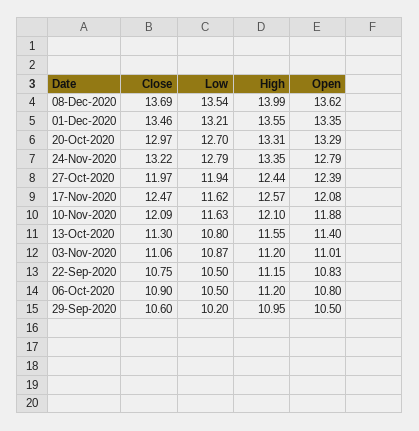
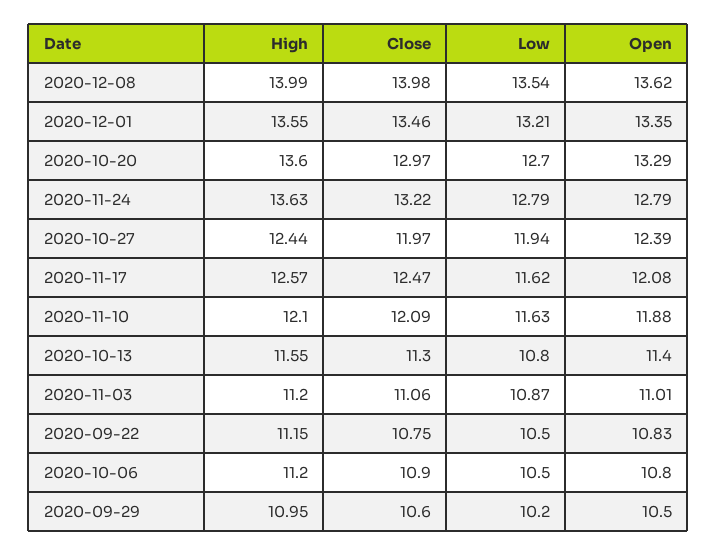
  {
    "Close": {
-     "08-Dec-2020": 13.69,
+     "08-Dec-2020": 13.98,
      "01-Dec-2020": 13.46,
      "20-Oct-2020": 12.97,
      "24-Nov-2020": 13.22,
      "27-Oct-2020": 11.97,
      "17-Nov-2020": 12.47,
      "10-Nov-2020": 12.09,
      "13-Oct-2020": 11.3,
      "03-Nov-2020": 11.06,
      "22-Sep-2020": 10.75,
      "06-Oct-2020": 10.9,
      "29-Sep-2020": 10.6
    },
    "Low": {
      "08-Dec-2020": 13.54,
      "01-Dec-2020": 13.21,
      "20-Oct-2020": 12.7,
      "24-Nov-2020": 12.79,
      "27-Oct-2020": 11.94,
      "17-Nov-2020": 11.62,
      "10-Nov-2020": 11.63,
      "13-Oct-2020": 10.8,
      "03-Nov-2020": 10.87,
      "22-Sep-2020": 10.5,
      "06-Oct-2020": 10.5,
      "29-Sep-2020": 10.2
    },
    "High": {
      "08-Dec-2020": 13.99,
      "01-Dec-2020": 13.55,
-     "20-Oct-2020": 13.31,
+     "20-Oct-2020": 13.6,
-     "24-Nov-2020": 13.35,
+     "24-Nov-2020": 13.63,
      "27-Oct-2020": 12.44,
      "17-Nov-2020": 12.57,
      "10-Nov-2020": 12.1,
      "13-Oct-2020": 11.55,
      "03-Nov-2020": 11.2,
      "22-Sep-2020": 11.15,
      "06-Oct-2020": 11.2,
      "29-Sep-2020": 10.95
    },
    "Open": {
      "08-Dec-2020": 13.62,
      "01-Dec-2020": 13.35,
      "20-Oct-2020": 13.29,
      "24-Nov-2020": 12.79,
      "27-Oct-2020": 12.39,
      "17-Nov-2020": 12.08,
      "10-Nov-2020": 11.88,
      "13-Oct-2020": 11.4,
      "03-Nov-2020": 11.01,
      "22-Sep-2020": 10.83,
      "06-Oct-2020": 10.8,
      "29-Sep-2020": 10.5
    }
  }

